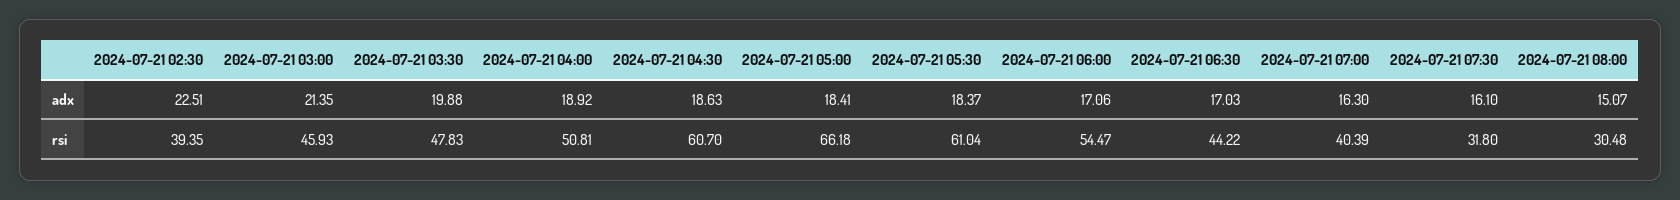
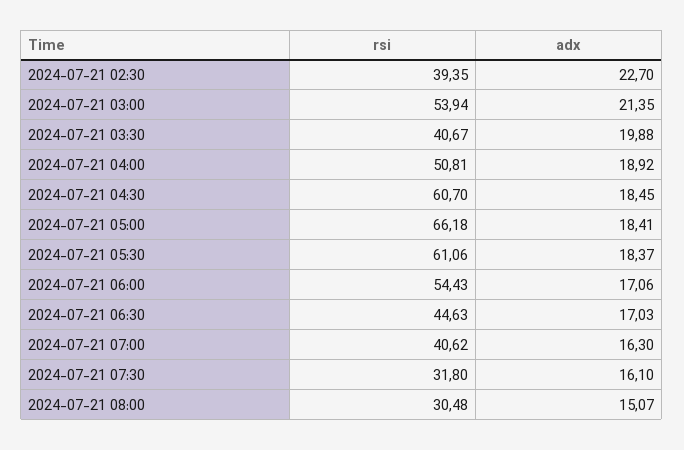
  {
    "2024-07-21 02:30": {
-     "adx": 22.51,
+     "adx": 22.7,
      "rsi": 39.35
    },
    "2024-07-21 03:00": {
      "adx": 21.35,
-     "rsi": 45.93
+     "rsi": 53.94
    },
    "2024-07-21 03:30": {
      "adx": 19.88,
-     "rsi": 47.83
+     "rsi": 40.67
    },
    "2024-07-21 04:00": {
      "adx": 18.92,
      "rsi": 50.81
    },
    "2024-07-21 04:30": {
-     "adx": 18.63,
+     "adx": 18.45,
      "rsi": 60.7
    },
    "2024-07-21 05:00": {
      "adx": 18.41,
      "rsi": 66.18
    },
    "2024-07-21 05:30": {
      "adx": 18.37,
-     "rsi": 61.04
+     "rsi": 61.06
    },
    "2024-07-21 06:00": {
      "adx": 17.06,
-     "rsi": 54.47
+     "rsi": 54.43
    },
    "2024-07-21 06:30": {
      "adx": 17.03,
-     "rsi": 44.22
+     "rsi": 44.63
    },
    "2024-07-21 07:00": {
      "adx": 16.3,
-     "rsi": 40.39
+     "rsi": 40.62
    },
    "2024-07-21 07:30": {
      "adx": 16.1,
      "rsi": 31.8
    },
    "2024-07-21 08:00": {
      "adx": 15.07,
      "rsi": 30.48
    }
  }

